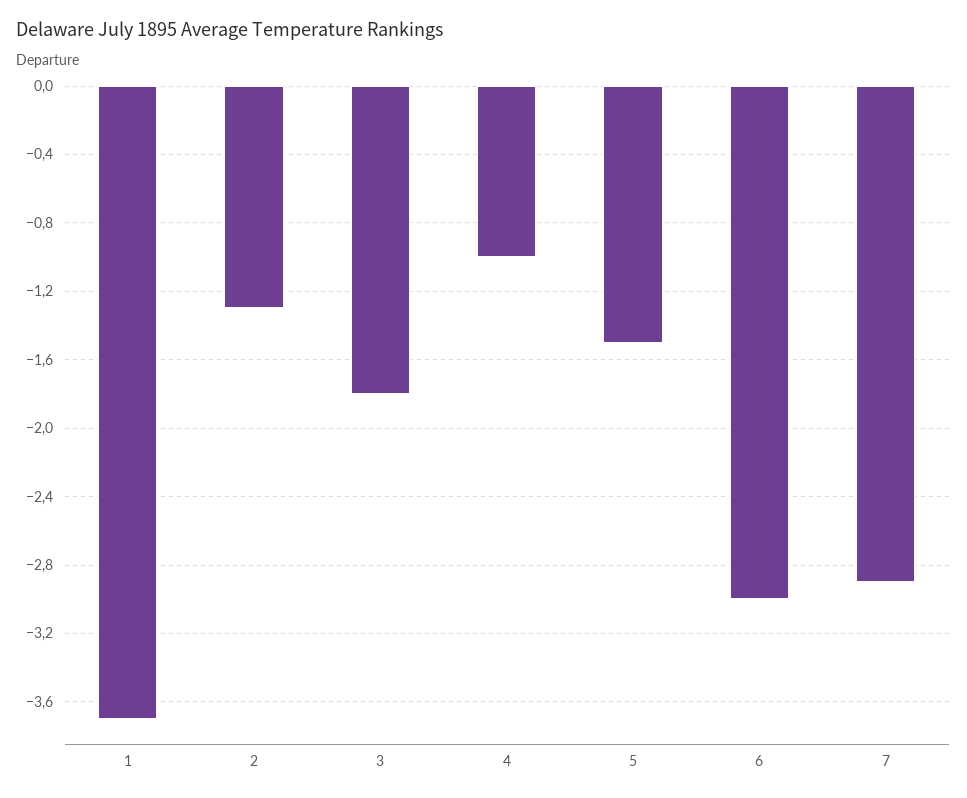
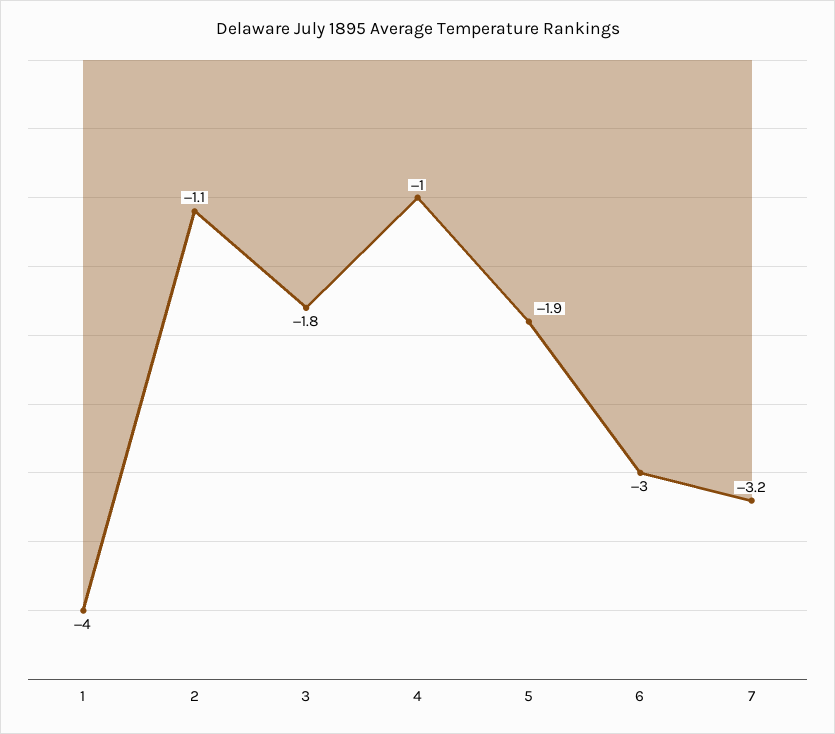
  {
-   "1": -3.7,
+   "1": -4,
-   "2": -1.3,
+   "2": -1.1,
    "3": -1.8,
    "4": -1,
-   "5": -1.5,
+   "5": -1.9,
    "6": -3,
-   "7": -2.9
+   "7": -3.2
  }

